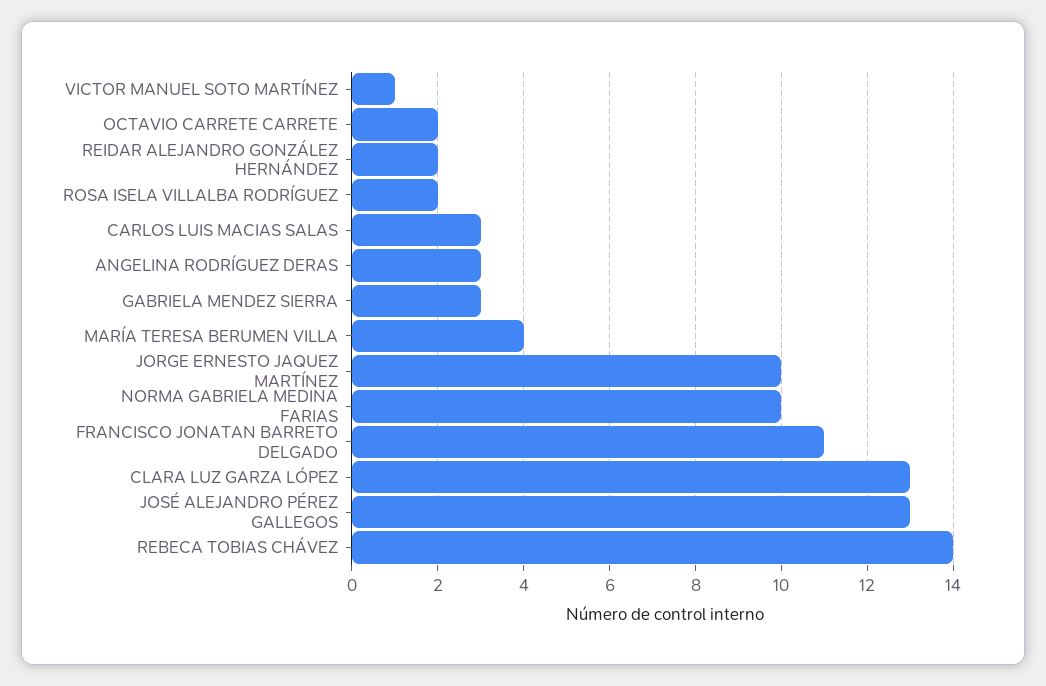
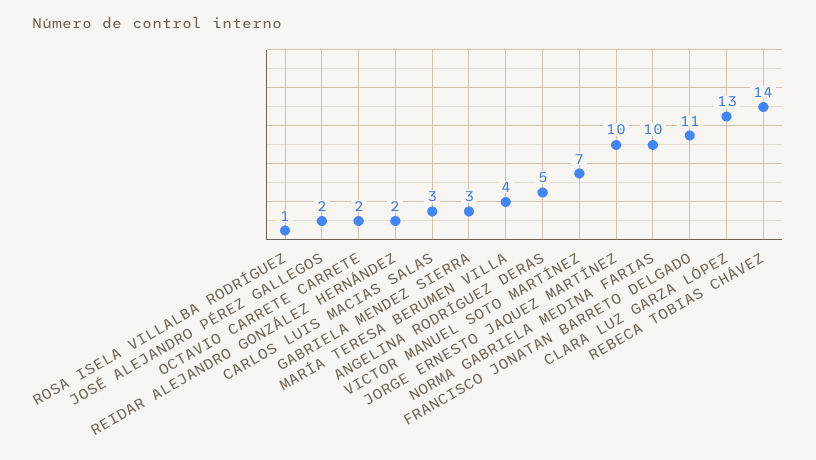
  {
-   "VICTOR MANUEL SOTO MARTÍNEZ": 1,
+   "VICTOR MANUEL SOTO MARTÍNEZ": 7,
    "OCTAVIO CARRETE CARRETE": 2,
    "REIDAR ALEJANDRO GONZÁLEZ HERNÁNDEZ": 2,
-   "ROSA ISELA VILLALBA RODRÍGUEZ": 2,
+   "ROSA ISELA VILLALBA RODRÍGUEZ": 1,
    "CARLOS LUIS MACIAS SALAS": 3,
-   "ANGELINA RODRÍGUEZ DERAS": 3,
+   "ANGELINA RODRÍGUEZ DERAS": 5,
    "GABRIELA MENDEZ SIERRA": 3,
    "MARÍA TERESA BERUMEN VILLA": 4,
    "JORGE ERNESTO JAQUEZ MARTÍNEZ": 10,
    "NORMA GABRIELA MEDINA FARIAS": 10,
    "FRANCISCO JONATAN BARRETO DELGADO": 11,
    "CLARA LUZ GARZA LÓPEZ": 13,
-   "JOSÉ ALEJANDRO PÉREZ GALLEGOS": 13,
+   "JOSÉ ALEJANDRO PÉREZ GALLEGOS": 2,
    "REBECA TOBIAS CHÁVEZ": 14
  }

